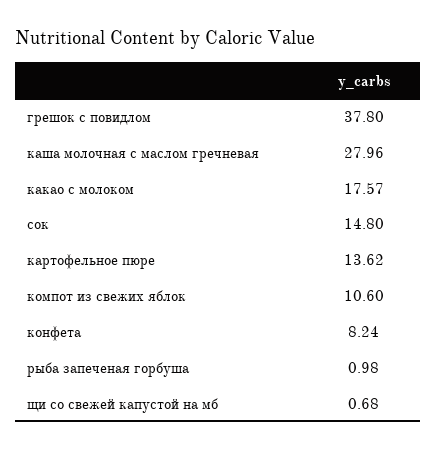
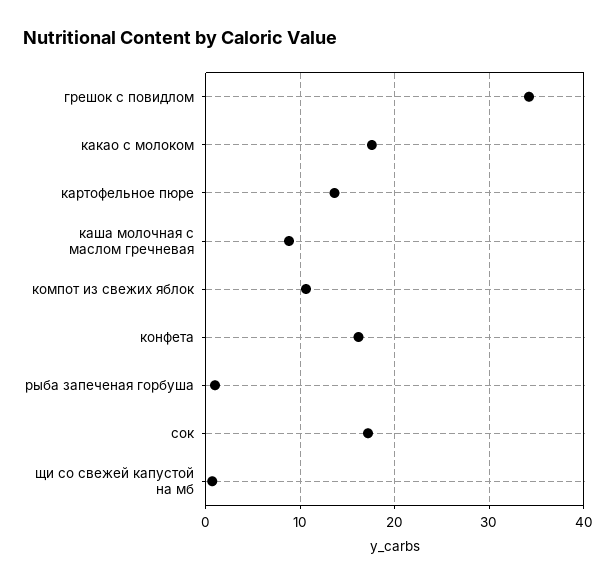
  {
-   "грешок с повидлом": 37.8,
+   "грешок с повидлом": 34,
-   "каша молочная с маслом гречневая": 27.96,
+   "каша молочная с маслом гречневая": 9,
    "какао с молоком": 17.57,
-   "сок": 14.8,
+   "сок": 17,
    "картофельное пюре": 13.62,
    "компот из свежих яблок": 10.6,
-   "конфета": 8.24,
+   "конфета": 16,
    "рыба запеченая горбуша": 0.98,
    "щи со свежей капустой на мб": 0.68
  }

